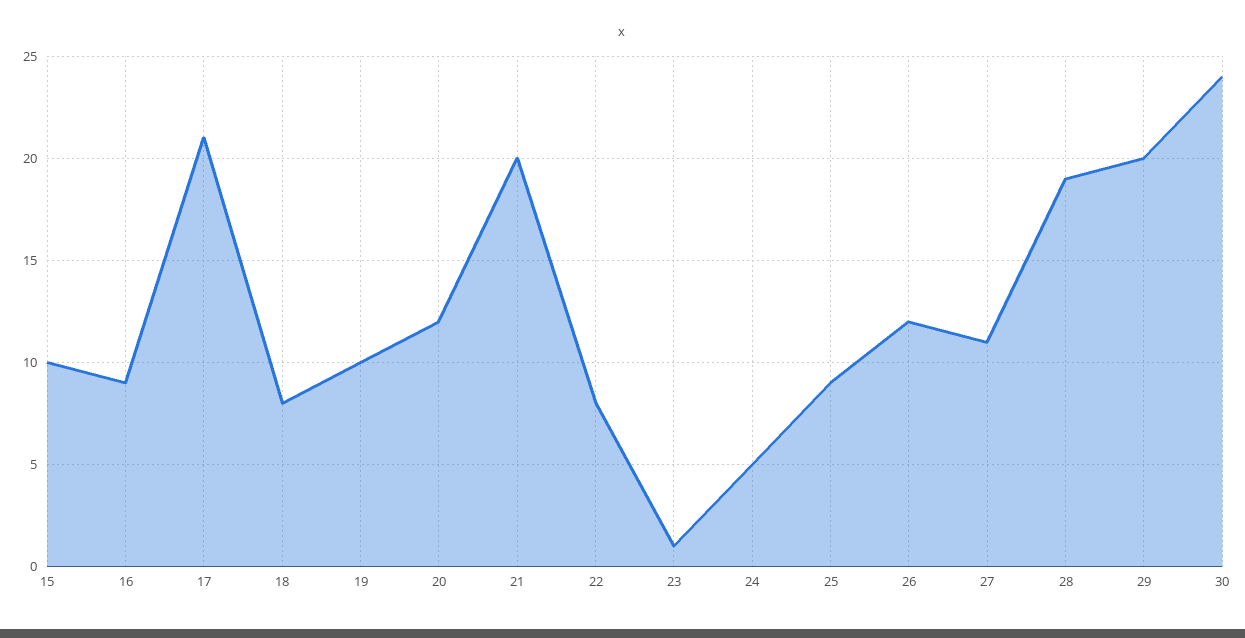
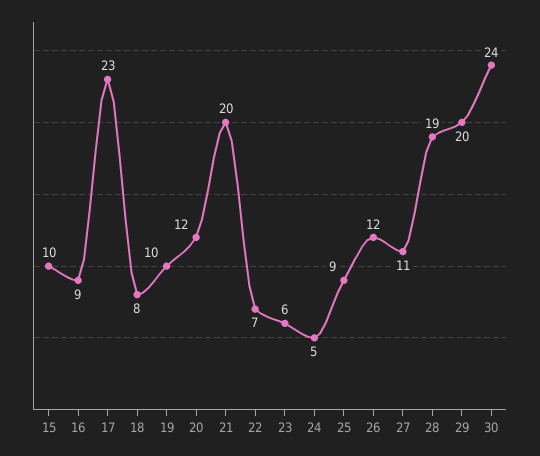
  {
    "15": 10,
    "16": 9,
-   "17": 21,
+   "17": 23,
    "18": 8,
    "19": 10,
    "20": 12,
    "21": 20,
-   "22": 8,
+   "22": 7,
-   "23": 1,
+   "23": 6,
    "24": 5,
    "25": 9,
    "26": 12,
    "27": 11,
    "28": 19,
    "29": 20,
    "30": 24
  }

